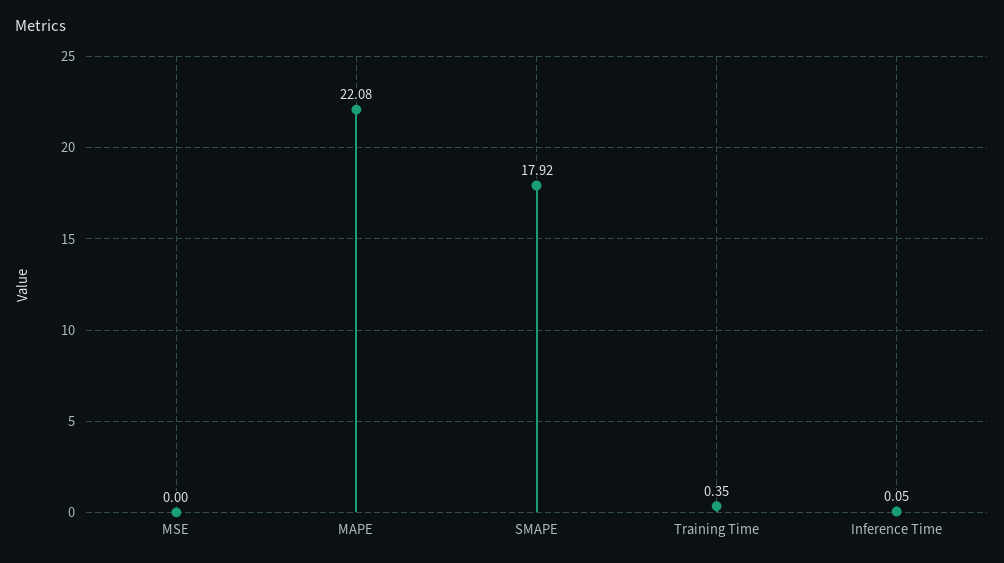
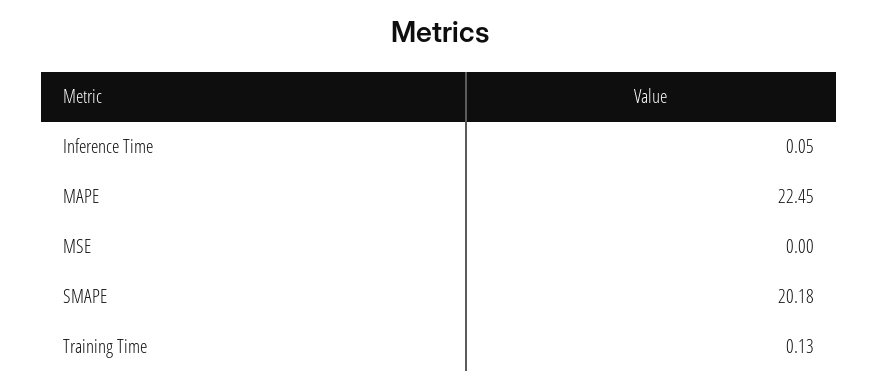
  {
    "MSE": 0,
-   "MAPE": 22.08,
+   "MAPE": 22.45,
-   "SMAPE": 17.92,
+   "SMAPE": 20.18,
-   "Training Time": 0.35,
+   "Training Time": 0.13,
    "Inference Time": 0.05
  }

